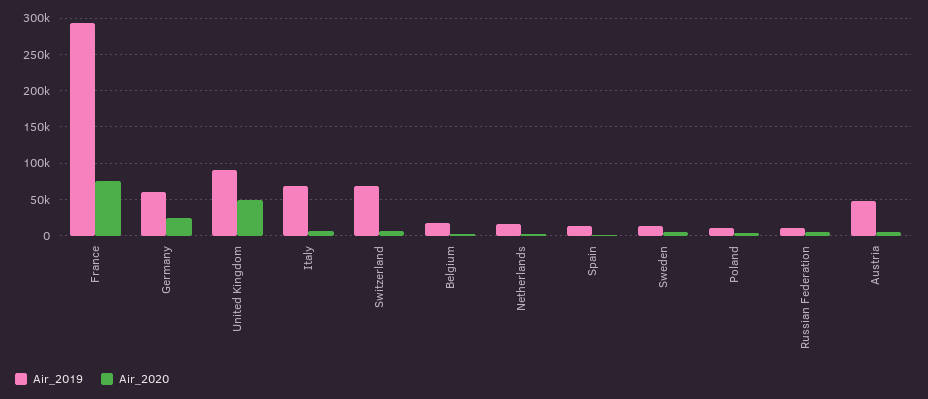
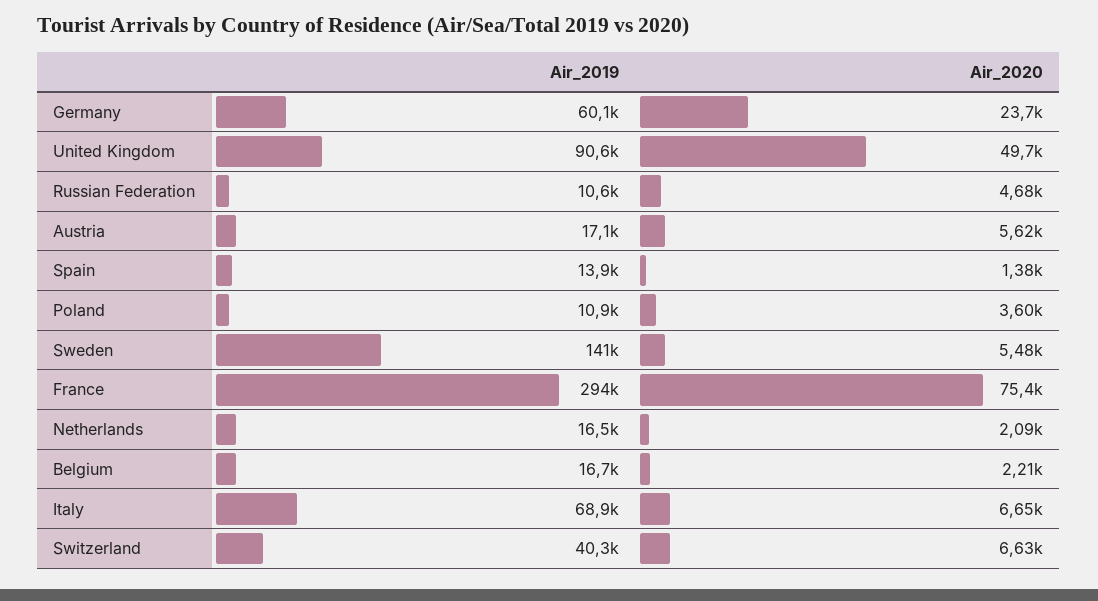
  {
    "Air_2019": {
      "France": 294000,
      "Germany": 60100,
      "United Kingdom": 90600,
      "Italy": 68900,
-     "Switzerland": 70000,
+     "Switzerland": 40300,
      "Belgium": 16700,
      "Netherlands": 16500,
      "Spain": 13900,
-     "Sweden": 10000,
+     "Sweden": 141000,
      "Poland": 10900,
      "Russian Federation": 10600,
-     "Austria": 50000
+     "Austria": 17100
    },
    "Air_2020": {
      "France": 75400,
      "Germany": 23700,
      "United Kingdom": 49700,
      "Italy": 6650,
      "Switzerland": 6630,
      "Belgium": 2210,
      "Netherlands": 2090,
      "Spain": 1380,
      "Sweden": 5480,
      "Poland": 3600,
      "Russian Federation": 4680,
      "Austria": 5620
    }
  }

